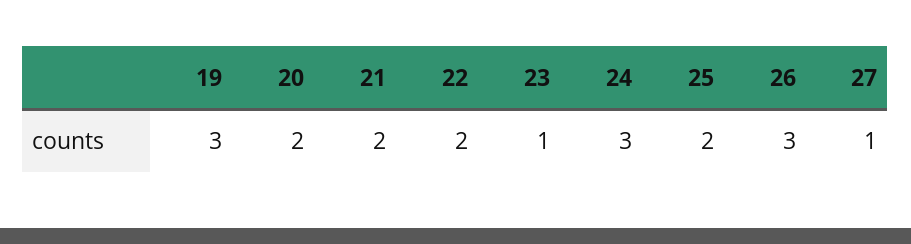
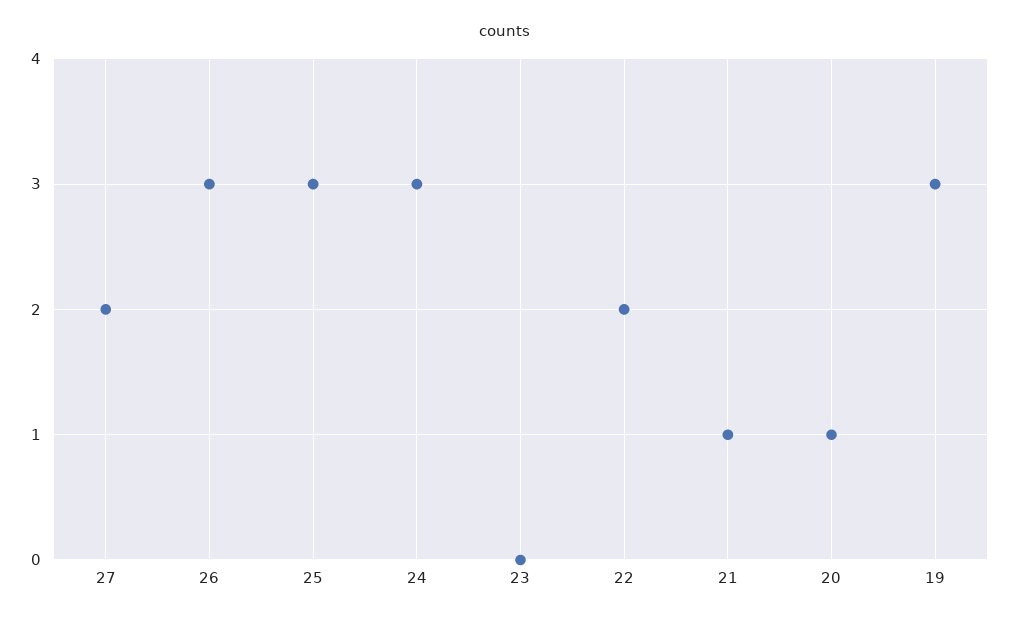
  {
    "19": 3,
-   "20": 2,
+   "20": 1,
-   "21": 2,
+   "21": 1,
    "22": 2,
-   "23": 1,
+   "23": 0,
    "24": 3,
-   "25": 2,
+   "25": 3,
    "26": 3,
-   "27": 1
+   "27": 2
  }

